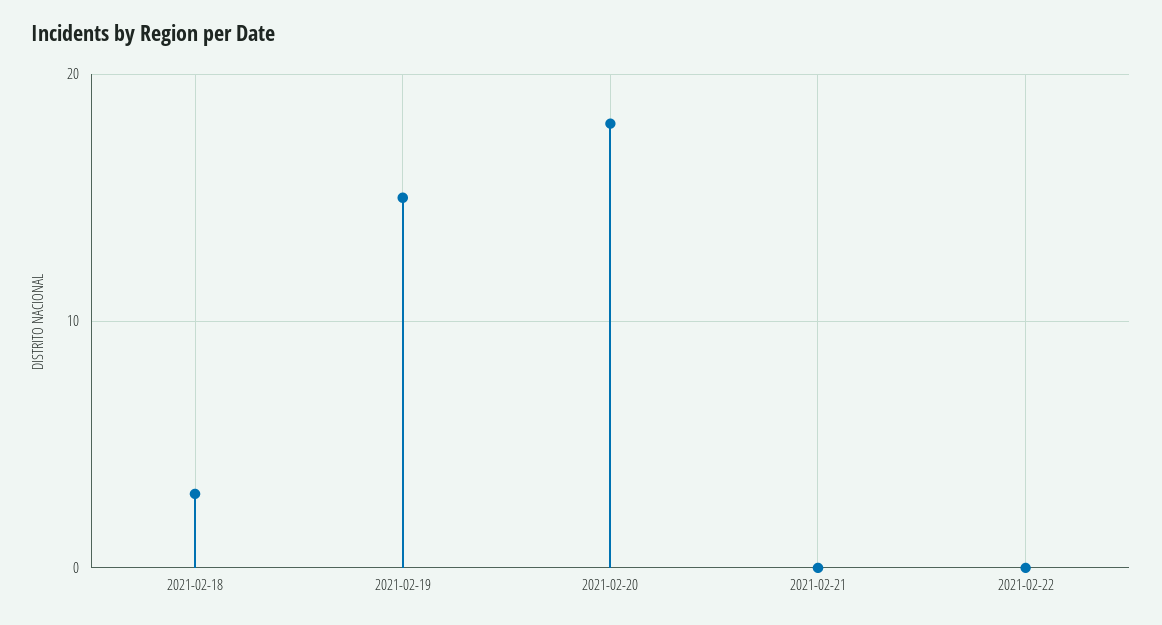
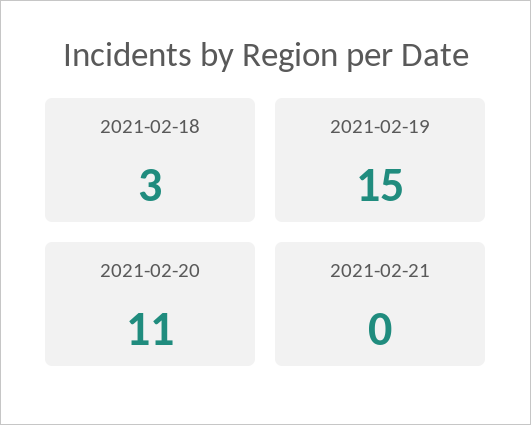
  {
    "2021-02-18": 3,
    "2021-02-19": 15,
-   "2021-02-20": 18,
+   "2021-02-20": 11,
-   "2021-02-21": 0,
+   "2021-02-21": 0
-   "2021-02-22": 0
  }

